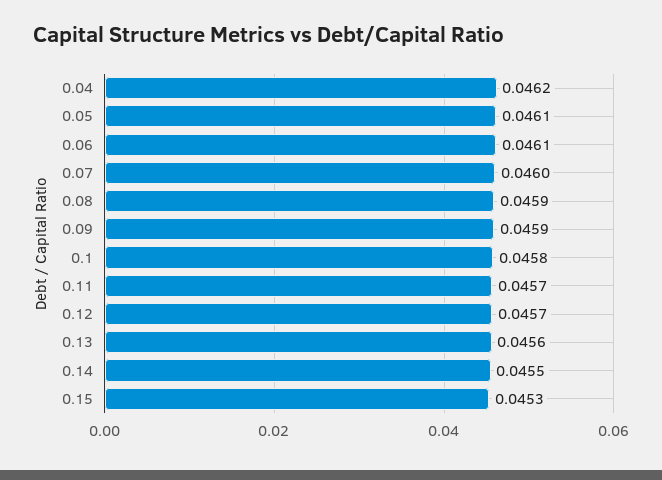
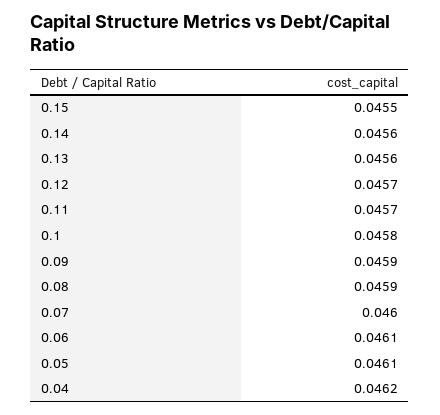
  {
    "0.04": 0.0462,
    "0.05": 0.0461,
    "0.06": 0.0461,
    "0.07": 0.046,
    "0.08": 0.0459,
    "0.09": 0.0459,
    "0.1": 0.0458,
    "0.11": 0.0457,
    "0.12": 0.0457,
    "0.13": 0.0456,
-   "0.14": 0.0455,
+   "0.14": 0.0456,
-   "0.15": 0.0453
+   "0.15": 0.0455
  }

